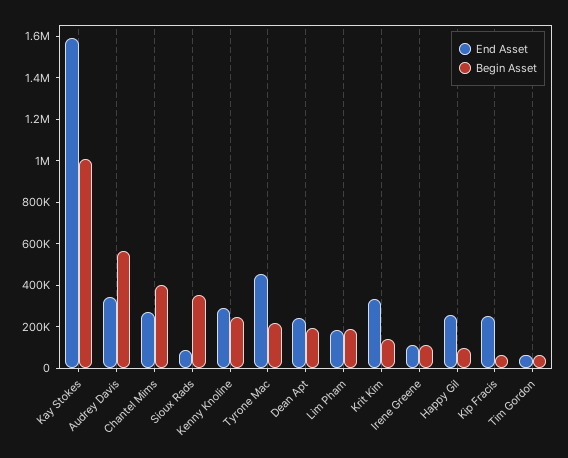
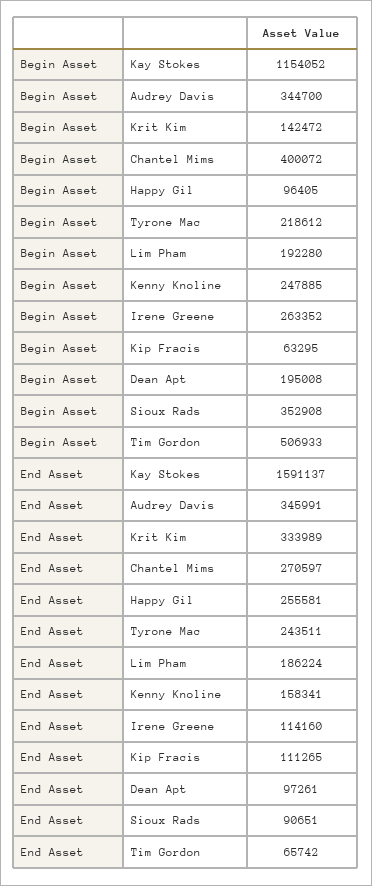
  {
    "End Asset": {
      "Kay Stokes": 1591137,
      "Audrey Davis": 345991,
      "Chantel Mims": 270597,
      "Sioux Rads": 90651,
-     "Kenny Knoline": 300000,
+     "Kenny Knoline": 158341,
-     "Tyrone Mac": 450000,
+     "Tyrone Mac": 243511,
-     "Dean Apt": 250000,
+     "Dean Apt": 97261,
      "Lim Pham": 186224,
      "Krit Kim": 333989,
      "Irene Greene": 114160,
      "Happy Gil": 255581,
-     "Kip Fracis": 250000,
+     "Kip Fracis": 111265,
      "Tim Gordon": 65742
    },
    "Begin Asset": {
-     "Kay Stokes": 1000000,
+     "Kay Stokes": 1154052,
-     "Audrey Davis": 550000,
+     "Audrey Davis": 344700,
      "Chantel Mims": 400072,
      "Sioux Rads": 352908,
      "Kenny Knoline": 247885,
      "Tyrone Mac": 218612,
      "Dean Apt": 195008,
      "Lim Pham": 192280,
      "Krit Kim": 142472,
-     "Irene Greene": 100000,
+     "Irene Greene": 263352,
      "Happy Gil": 96405,
      "Kip Fracis": 63295,
-     "Tim Gordon": 50000
+     "Tim Gordon": 506933
    }
  }

